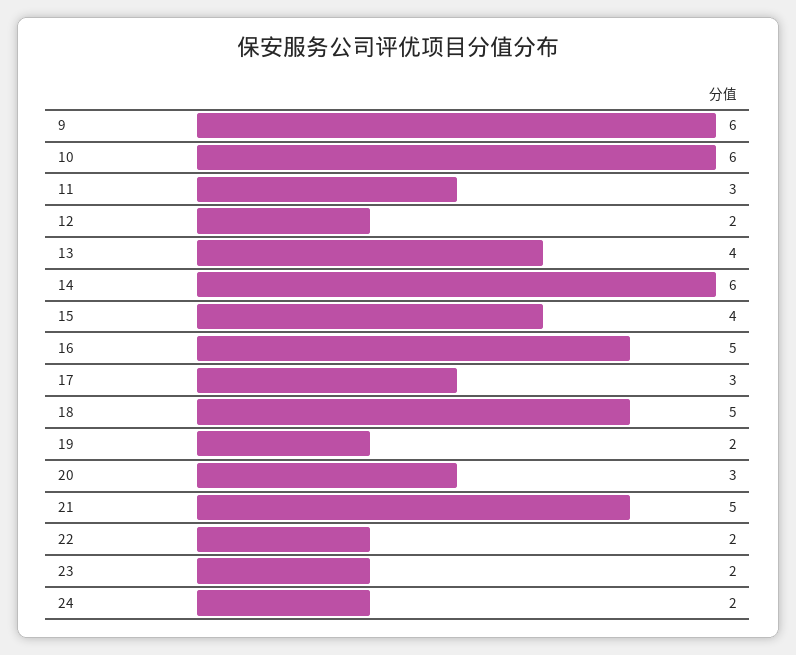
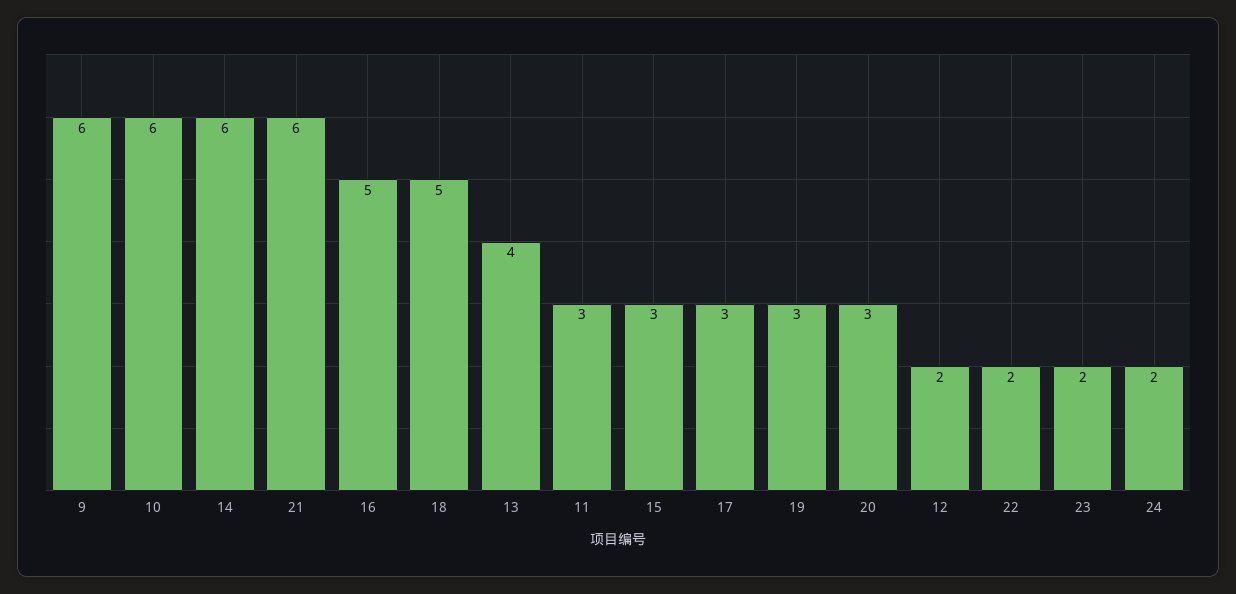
  {
    "9": 6,
    "10": 6,
    "11": 3,
    "12": 2,
    "13": 4,
    "14": 6,
-   "15": 4,
+   "15": 3,
    "16": 5,
    "17": 3,
    "18": 5,
-   "19": 2,
+   "19": 3,
    "20": 3,
-   "21": 5,
+   "21": 6,
    "22": 2,
    "23": 2,
    "24": 2
  }

